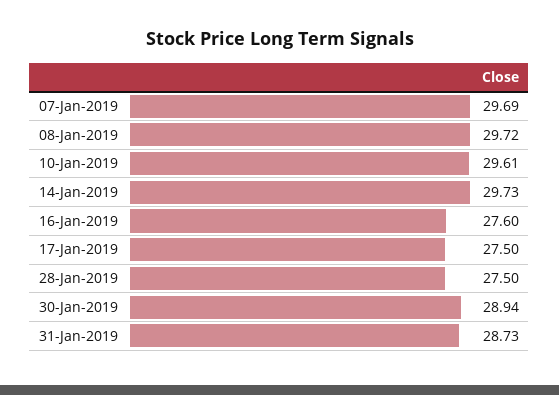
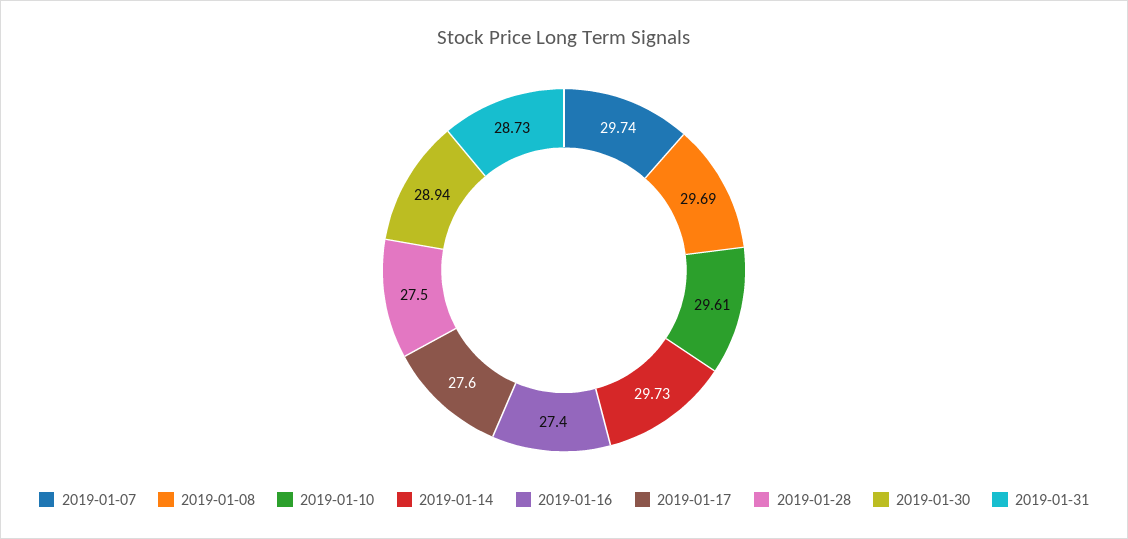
  {
-   "07-Jan-2019": 29.69,
+   "07-Jan-2019": 29.74,
-   "08-Jan-2019": 29.72,
+   "08-Jan-2019": 29.69,
    "10-Jan-2019": 29.61,
    "14-Jan-2019": 29.73,
-   "16-Jan-2019": 27.6,
+   "16-Jan-2019": 27.4,
-   "17-Jan-2019": 27.5,
+   "17-Jan-2019": 27.6,
    "28-Jan-2019": 27.5,
    "30-Jan-2019": 28.94,
    "31-Jan-2019": 28.73
  }

